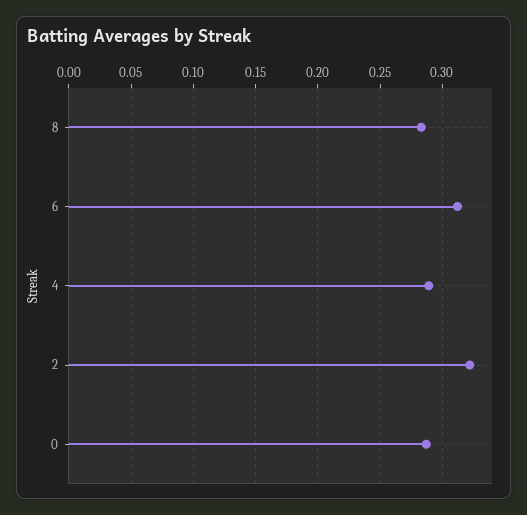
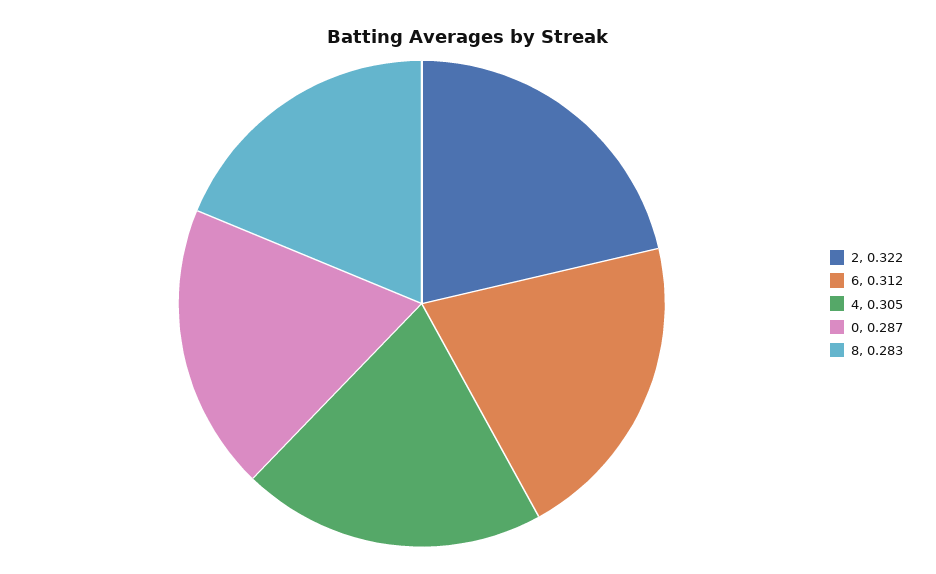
  {
    "8": 0.283,
    "6": 0.312,
-   "4": 0.29,
+   "4": 0.305,
    "2": 0.322,
    "0": 0.287
  }

